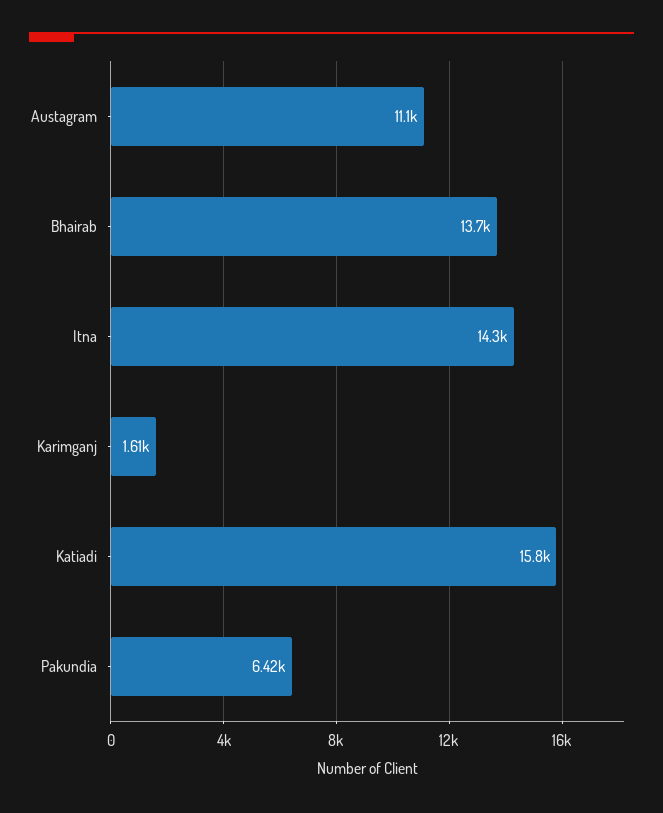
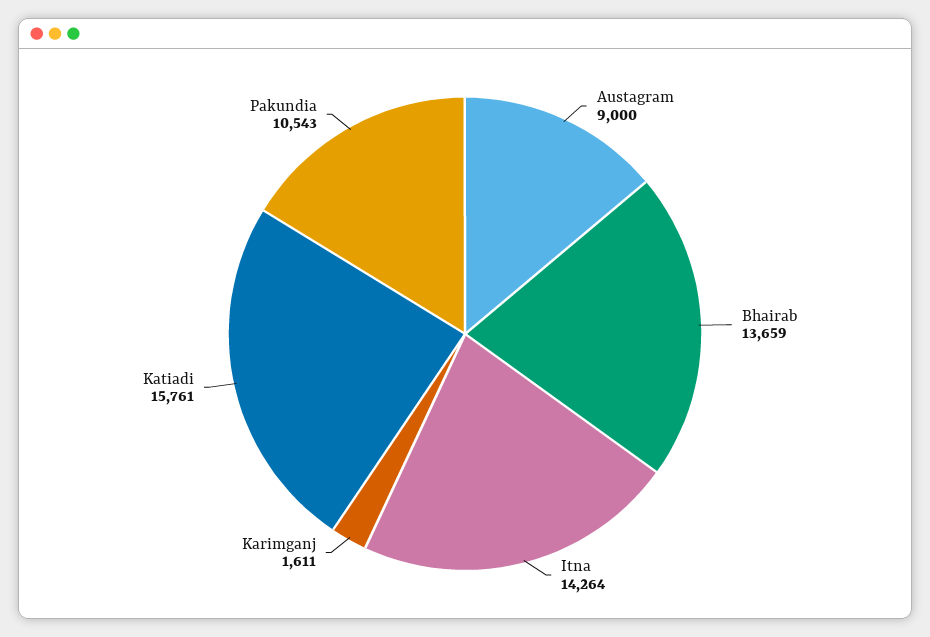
  {
-   "Austagram": 11100,
+   "Austagram": 9000,
    "Bhairab": 13659,
    "Itna": 14264,
    "Karimganj": 1611,
    "Katiadi": 15761,
-   "Pakundia": 6420
+   "Pakundia": 10543
  }

